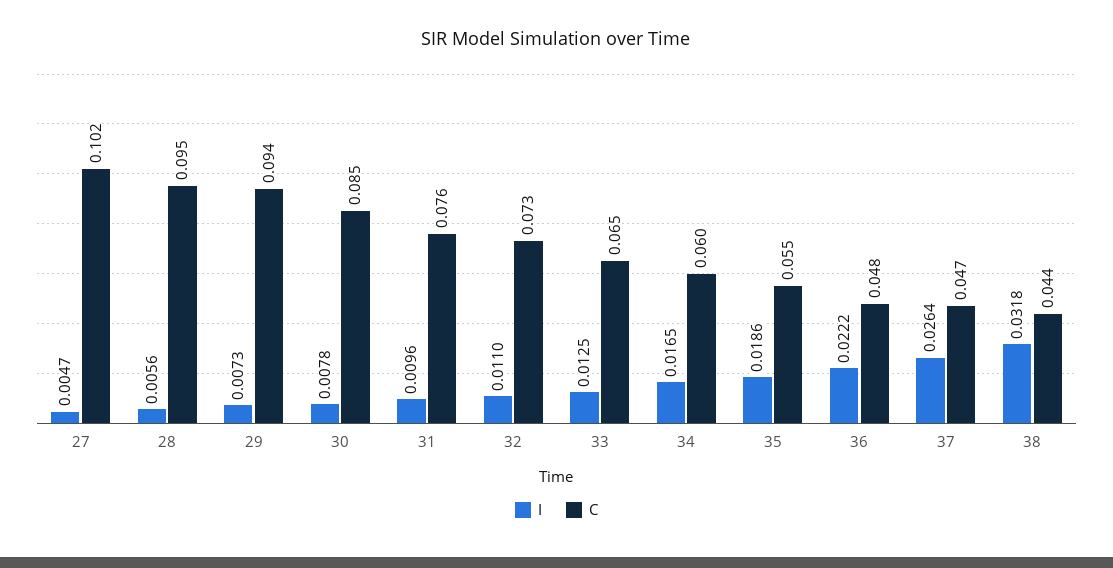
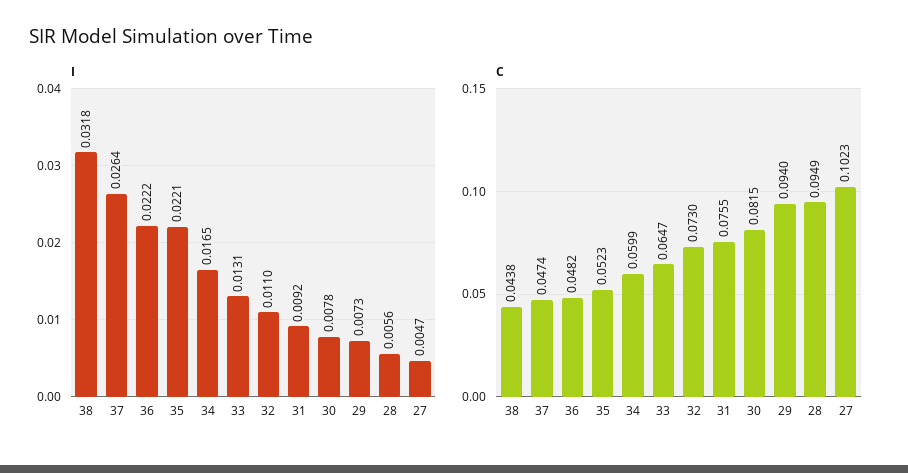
  {
    "I": {
      "27": 0.0047,
      "28": 0.0056,
      "29": 0.0073,
      "30": 0.0078,
-     "31": 0.0096,
+     "31": 0.0092,
      "32": 0.011,
-     "33": 0.0125,
+     "33": 0.0131,
      "34": 0.0165,
-     "35": 0.0186,
+     "35": 0.0221,
      "36": 0.0222,
      "37": 0.0264,
      "38": 0.0318
    },
    "C": {
      "27": 0.1023,
      "28": 0.0949,
      "29": 0.094,
-     "30": 0.085,
+     "30": 0.0815,
      "31": 0.0755,
      "32": 0.073,
      "33": 0.0647,
      "34": 0.0599,
-     "35": 0.055,
+     "35": 0.0523,
      "36": 0.0482,
      "37": 0.0474,
      "38": 0.0438
    }
  }

